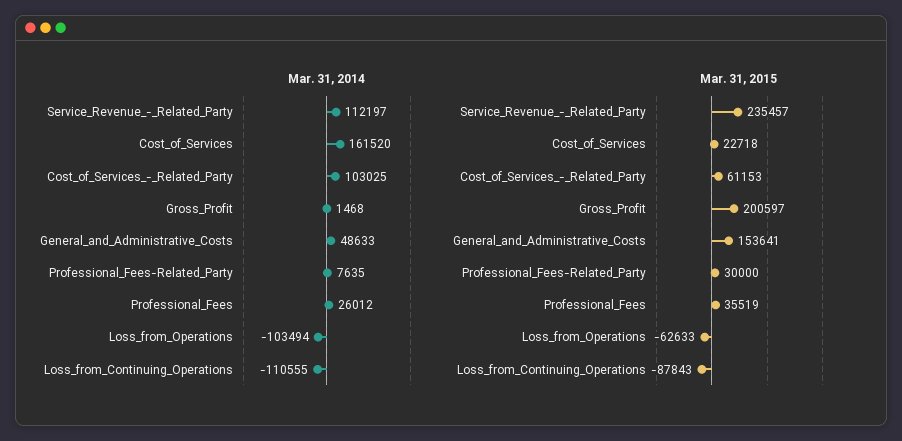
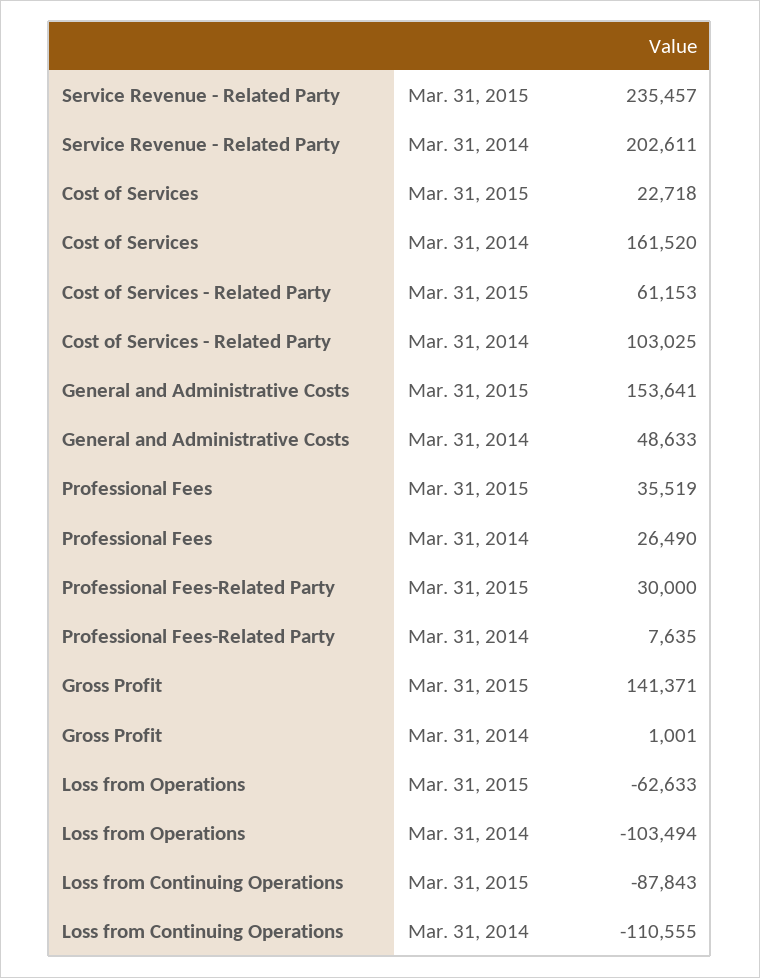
  {
    "Mar. 31, 2014": {
-     "Service_Revenue_-_Related_Party": 112197,
+     "Service_Revenue_-_Related_Party": 202611,
      "Cost_of_Services": 161520,
      "Cost_of_Services_-_Related_Party": 103025,
-     "Gross_Profit": 1468,
+     "Gross_Profit": 1001,
      "General_and_Administrative_Costs": 48633,
      "Professional_Fees-Related_Party": 7635,
-     "Professional_Fees": 26012,
+     "Professional_Fees": 26490,
      "Loss_from_Operations": -103494,
      "Loss_from_Continuing_Operations": -110555
    },
    "Mar. 31, 2015": {
      "Service_Revenue_-_Related_Party": 235457,
      "Cost_of_Services": 22718,
      "Cost_of_Services_-_Related_Party": 61153,
-     "Gross_Profit": 200597,
+     "Gross_Profit": 141371,
      "General_and_Administrative_Costs": 153641,
      "Professional_Fees-Related_Party": 30000,
      "Professional_Fees": 35519,
      "Loss_from_Operations": -62633,
      "Loss_from_Continuing_Operations": -87843
    }
  }

